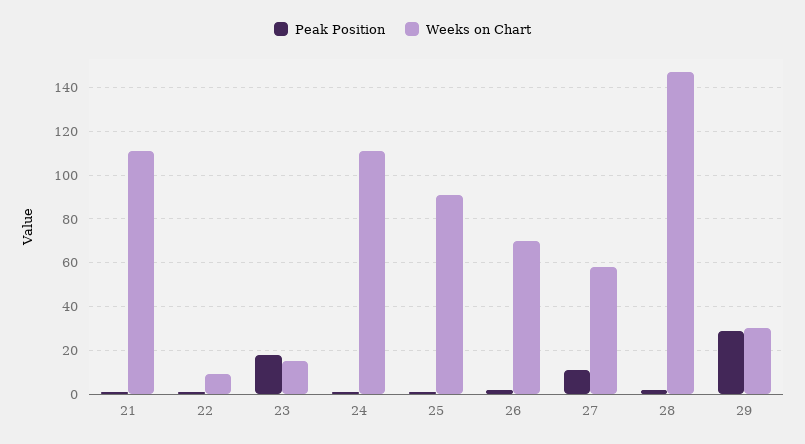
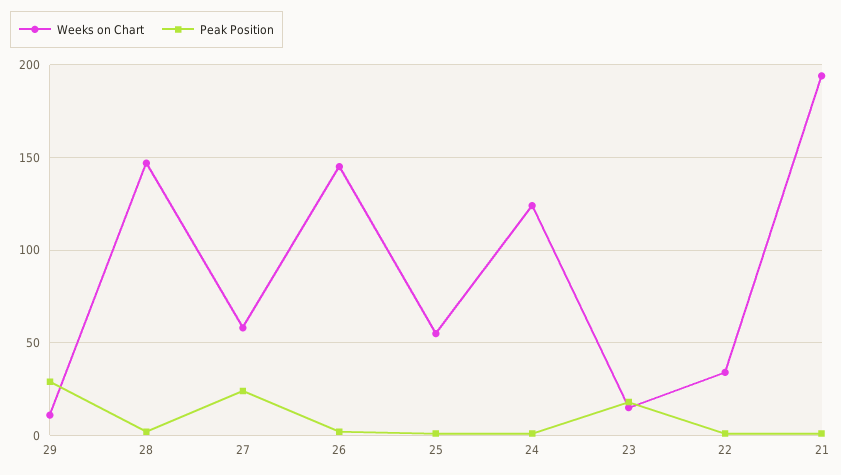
  {
    "Peak Position": {
      "21": 0,
      "22": 0,
      "23": 20,
      "24": 0,
      "25": 0,
      "26": 0,
-     "27": 10,
+     "27": 25,
      "28": 0,
      "29": 30
    },
    "Weeks on Chart": {
-     "21": 110,
+     "21": 195,
-     "22": 10,
+     "22": 35,
      "23": 15,
-     "24": 110,
+     "24": 125,
-     "25": 90,
+     "25": 55,
-     "26": 70,
+     "26": 145,
      "27": 60,
      "28": 145,
-     "29": 30
+     "29": 10
    }
  }

